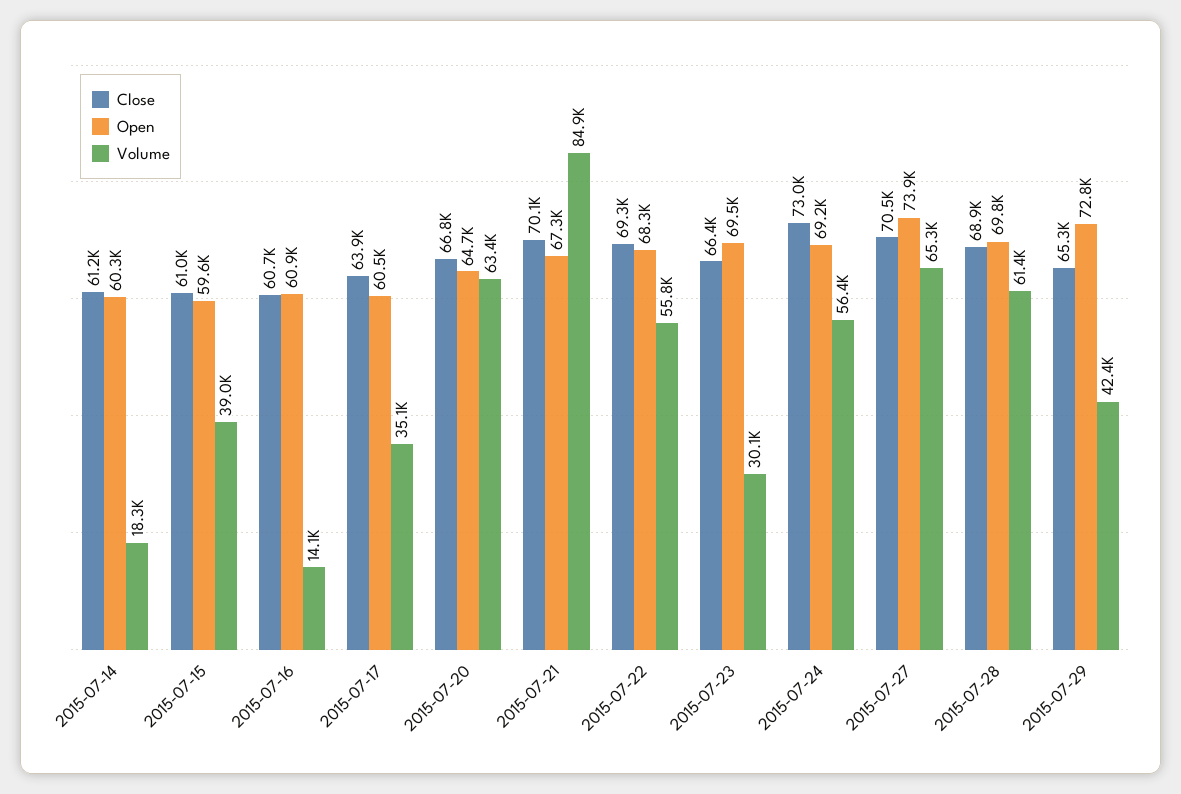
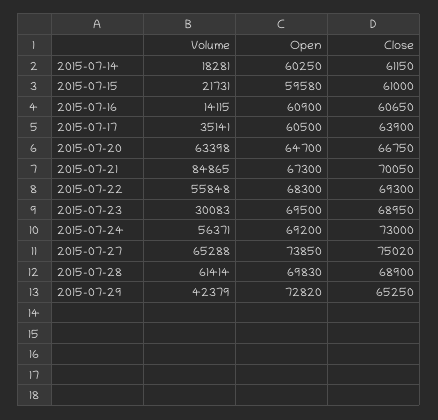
  {
    "Close": {
      "2015-07-14": 61150,
      "2015-07-15": 61000,
      "2015-07-16": 60650,
      "2015-07-17": 63900,
      "2015-07-20": 66750,
      "2015-07-21": 70050,
      "2015-07-22": 69300,
-     "2015-07-23": 66400,
+     "2015-07-23": 68950,
      "2015-07-24": 73000,
-     "2015-07-27": 70500,
+     "2015-07-27": 75020,
      "2015-07-28": 68900,
      "2015-07-29": 65250
    },
    "Open": {
      "2015-07-14": 60250,
      "2015-07-15": 59580,
      "2015-07-16": 60900,
      "2015-07-17": 60500,
      "2015-07-20": 64700,
      "2015-07-21": 67300,
      "2015-07-22": 68300,
      "2015-07-23": 69500,
      "2015-07-24": 69200,
      "2015-07-27": 73850,
      "2015-07-28": 69830,
      "2015-07-29": 72820
    },
    "Volume": {
      "2015-07-14": 18281,
-     "2015-07-15": 39000,
+     "2015-07-15": 21731,
      "2015-07-16": 14115,
      "2015-07-17": 35141,
      "2015-07-20": 63398,
      "2015-07-21": 84865,
      "2015-07-22": 55848,
      "2015-07-23": 30083,
      "2015-07-24": 56371,
      "2015-07-27": 65288,
      "2015-07-28": 61414,
      "2015-07-29": 42379
    }
  }

